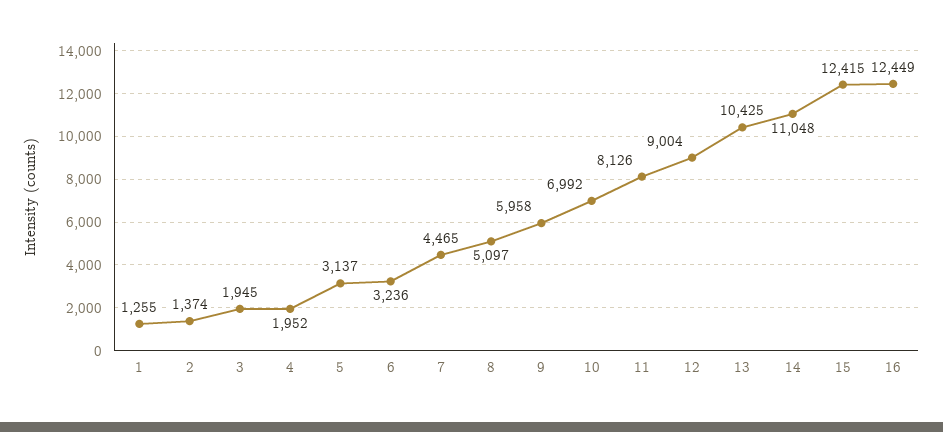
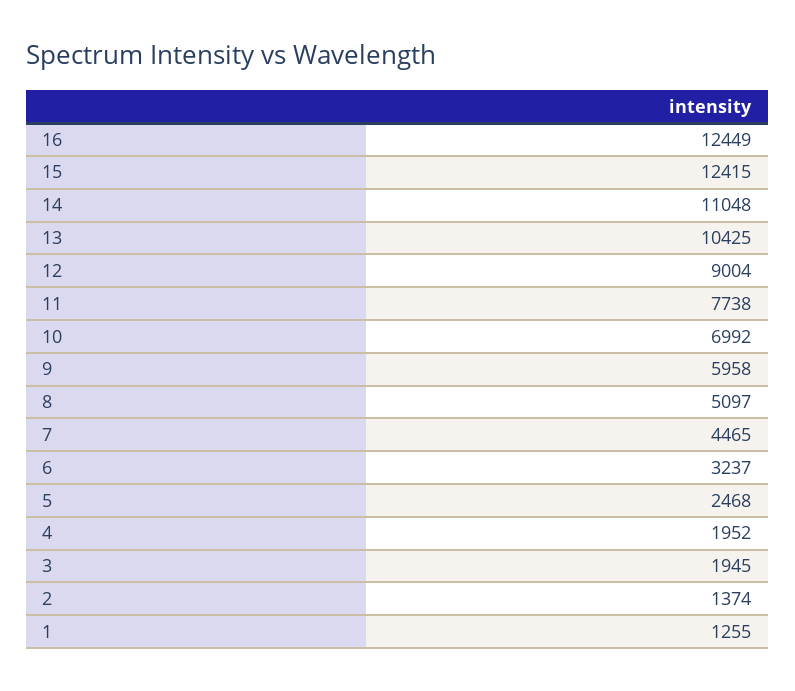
  {
    "1": 1255,
    "2": 1374,
    "3": 1945,
    "4": 1952,
-   "5": 3137,
+   "5": 2468,
-   "6": 3236,
+   "6": 3237,
    "7": 4465,
    "8": 5097,
    "9": 5958,
    "10": 6992,
-   "11": 8126,
+   "11": 7738,
    "12": 9004,
    "13": 10425,
    "14": 11048,
    "15": 12415,
    "16": 12449
  }

